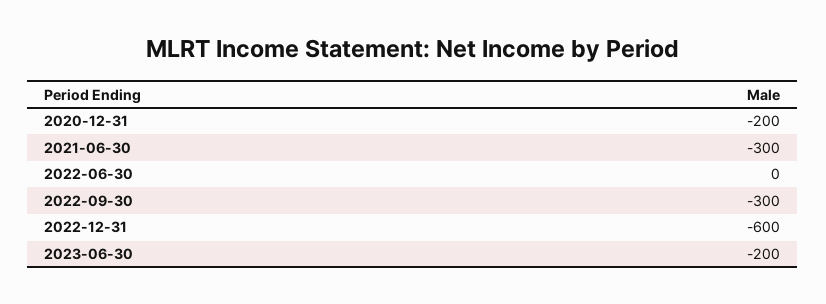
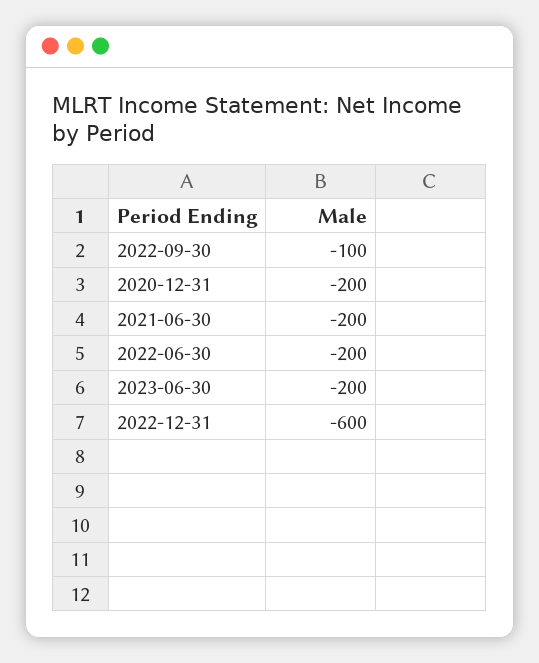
  {
    "2020-12-31": -200,
-   "2021-06-30": -300,
+   "2021-06-30": -200,
-   "2022-06-30": 0,
+   "2022-06-30": -200,
-   "2022-09-30": -300,
+   "2022-09-30": -100,
    "2022-12-31": -600,
    "2023-06-30": -200
  }

